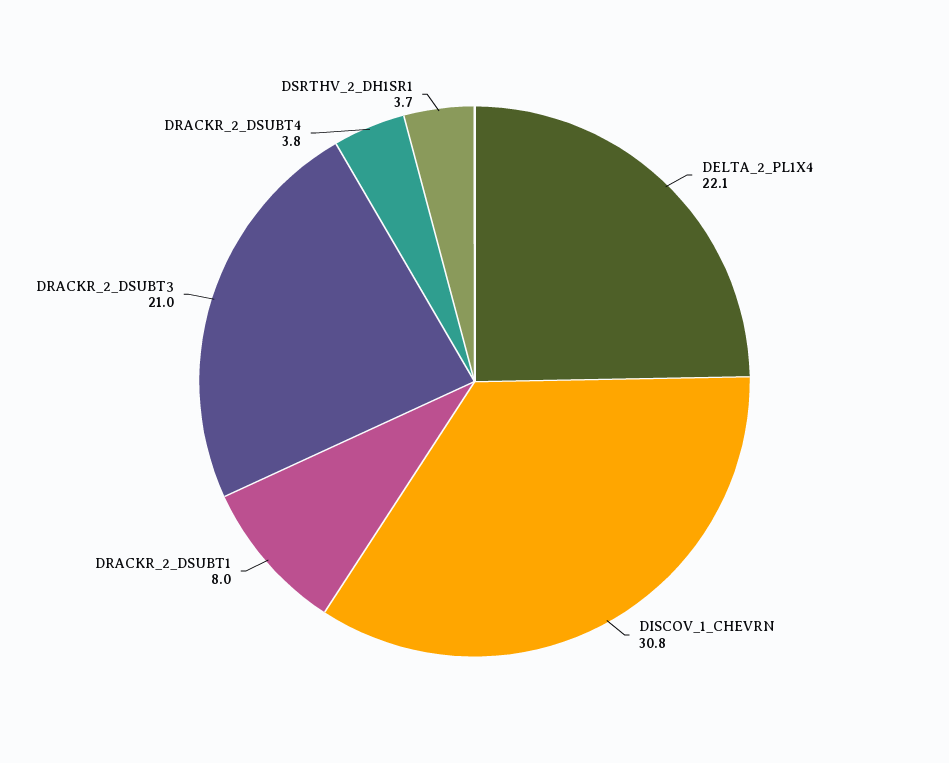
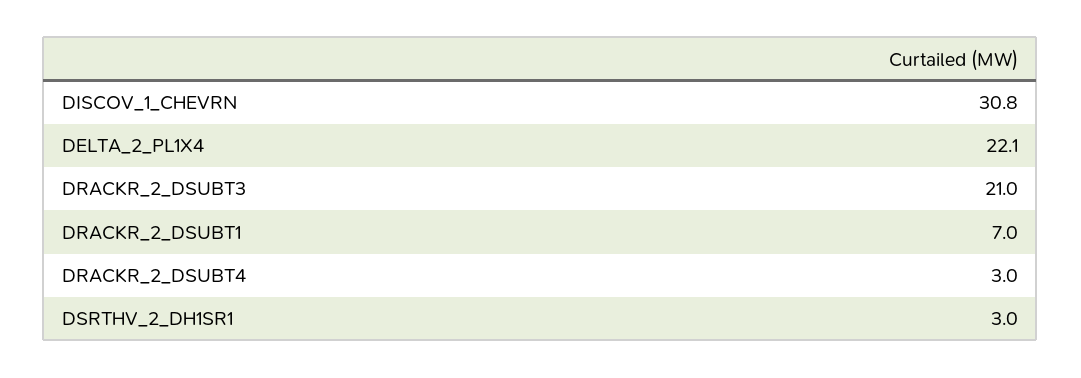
  {
    "DELTA_2_PL1X4": 22.1,
    "DISCOV_1_CHEVRN": 30.8,
-   "DRACKR_2_DSUBT1": 8,
+   "DRACKR_2_DSUBT1": 7,
    "DRACKR_2_DSUBT3": 21,
-   "DRACKR_2_DSUBT4": 3.8,
+   "DRACKR_2_DSUBT4": 3,
-   "DSRTHV_2_DH1SR1": 3.7
+   "DSRTHV_2_DH1SR1": 3
  }

